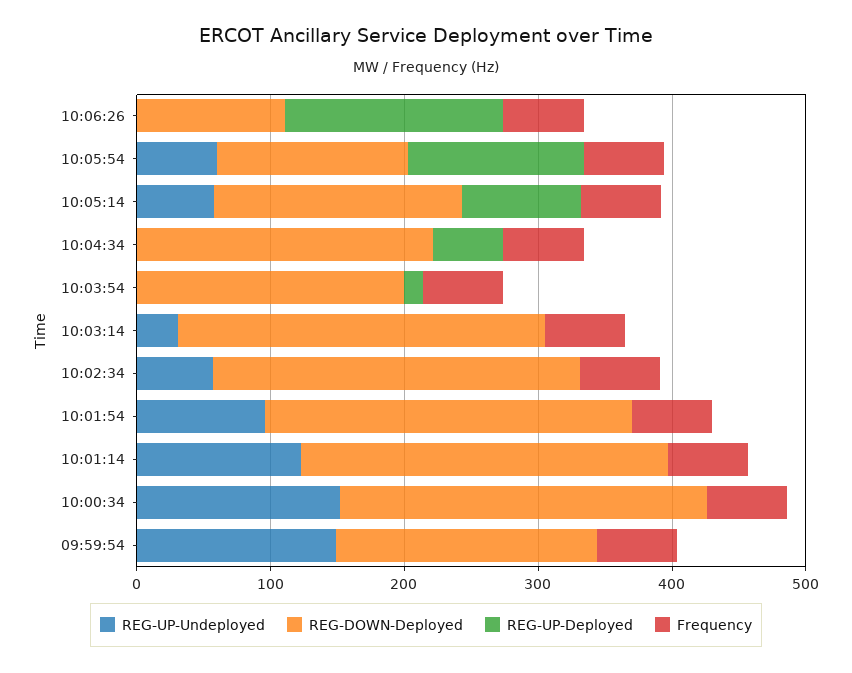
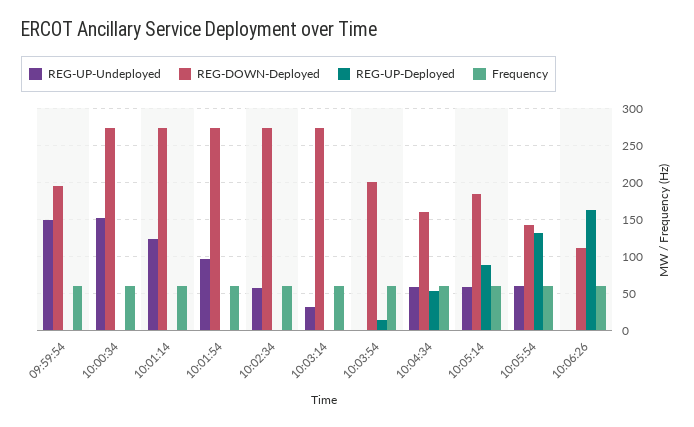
  {
    "REG-UP-Undeployed": {
      "10:06:26": 0,
      "10:05:54": 60,
      "10:05:14": 60,
-     "10:04:34": 0,
+     "10:04:34": 60,
      "10:03:54": 0,
      "10:03:14": 30,
      "10:02:34": 60,
      "10:01:54": 100,
      "10:01:14": 120,
      "10:00:34": 150,
      "09:59:54": 150
    },
    "REG-DOWN-Deployed": {
      "10:06:26": 110,
      "10:05:54": 140,
      "10:05:14": 190,
-     "10:04:34": 220,
+     "10:04:34": 160,
      "10:03:54": 200,
      "10:03:14": 270,
      "10:02:34": 270,
      "10:01:54": 270,
      "10:01:14": 270,
      "10:00:34": 270,
      "09:59:54": 200
    },
    "REG-UP-Deployed": {
      "10:06:26": 160,
      "10:05:54": 130,
      "10:05:14": 90,
      "10:04:34": 50,
      "10:03:54": 10,
      "10:03:14": 0,
      "10:02:34": 0,
      "10:01:54": 0,
      "10:01:14": 0,
      "10:00:34": 0,
      "09:59:54": 0
    },
    "Frequency": {
      "10:06:26": 60,
      "10:05:54": 60,
      "10:05:14": 60,
      "10:04:34": 60,
      "10:03:54": 60,
      "10:03:14": 60,
      "10:02:34": 60,
      "10:01:54": 60,
      "10:01:14": 60,
      "10:00:34": 60,
      "09:59:54": 60
    }
  }

